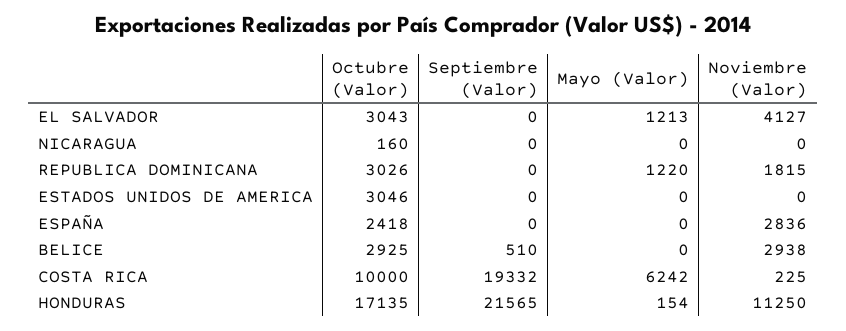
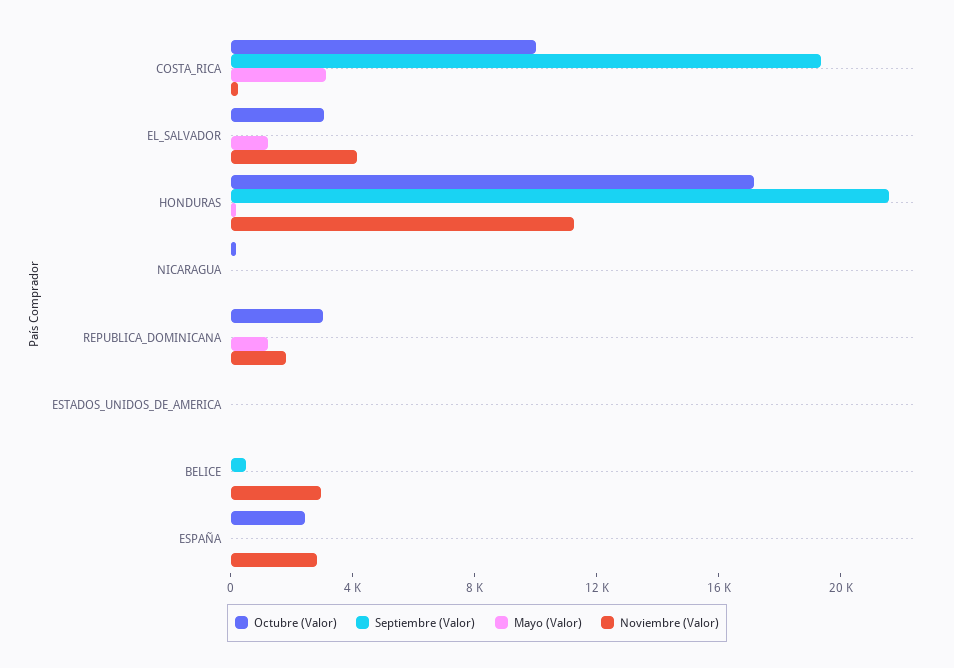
  {
    "Octubre (Valor)": {
      "EL SALVADOR": 3043,
      "NICARAGUA": 160,
      "REPUBLICA DOMINICANA": 3026,
-     "ESTADOS UNIDOS DE AMERICA": 3046,
+     "ESTADOS UNIDOS DE AMERICA": 0,
      "ESPAÑA": 2418,
-     "BELICE": 2925,
+     "BELICE": 0,
      "COSTA RICA": 10000,
      "HONDURAS": 17135
    },
    "Septiembre (Valor)": {
      "EL SALVADOR": 0,
      "NICARAGUA": 0,
      "REPUBLICA DOMINICANA": 0,
      "ESTADOS UNIDOS DE AMERICA": 0,
      "ESPAÑA": 0,
      "BELICE": 510,
      "COSTA RICA": 19332,
      "HONDURAS": 21565
    },
    "Mayo (Valor)": {
      "EL SALVADOR": 1213,
      "NICARAGUA": 0,
      "REPUBLICA DOMINICANA": 1220,
      "ESTADOS UNIDOS DE AMERICA": 0,
      "ESPAÑA": 0,
      "BELICE": 0,
-     "COSTA RICA": 6242,
+     "COSTA RICA": 3000,
      "HONDURAS": 154
    },
    "Noviembre (Valor)": {
      "EL SALVADOR": 4127,
      "NICARAGUA": 0,
      "REPUBLICA DOMINICANA": 1815,
      "ESTADOS UNIDOS DE AMERICA": 0,
      "ESPAÑA": 2836,
      "BELICE": 2938,
      "COSTA RICA": 225,
      "HONDURAS": 11250
    }
  }

